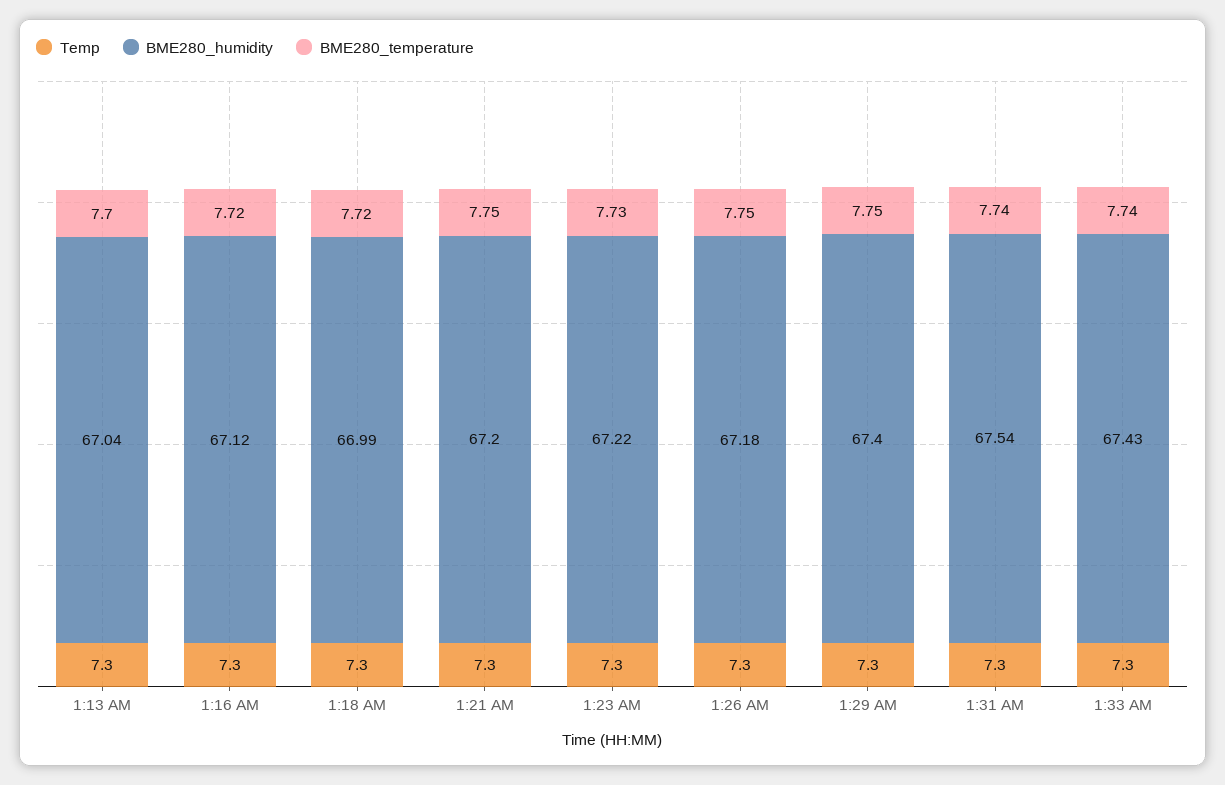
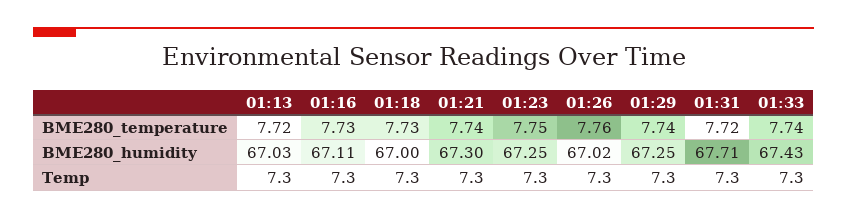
  {
    "Temp": {
      "1:13 AM": 7.3,
      "1:16 AM": 7.3,
      "1:18 AM": 7.3,
      "1:21 AM": 7.3,
      "1:23 AM": 7.3,
      "1:26 AM": 7.3,
      "1:29 AM": 7.3,
      "1:31 AM": 7.3,
      "1:33 AM": 7.3
    },
    "BME280_humidity": {
-     "1:13 AM": 67.04,
+     "1:13 AM": 67.03,
-     "1:16 AM": 67.12,
+     "1:16 AM": 67.11,
-     "1:18 AM": 66.99,
+     "1:18 AM": 67,
-     "1:21 AM": 67.2,
+     "1:21 AM": 67.3,
-     "1:23 AM": 67.22,
+     "1:23 AM": 67.25,
-     "1:26 AM": 67.18,
+     "1:26 AM": 67.02,
-     "1:29 AM": 67.4,
+     "1:29 AM": 67.25,
-     "1:31 AM": 67.54,
+     "1:31 AM": 67.71,
      "1:33 AM": 67.43
    },
    "BME280_temperature": {
-     "1:13 AM": 7.7,
+     "1:13 AM": 7.72,
-     "1:16 AM": 7.72,
+     "1:16 AM": 7.73,
-     "1:18 AM": 7.72,
+     "1:18 AM": 7.73,
-     "1:21 AM": 7.75,
+     "1:21 AM": 7.74,
-     "1:23 AM": 7.73,
+     "1:23 AM": 7.75,
-     "1:26 AM": 7.75,
+     "1:26 AM": 7.76,
-     "1:29 AM": 7.75,
+     "1:29 AM": 7.74,
-     "1:31 AM": 7.74,
+     "1:31 AM": 7.72,
      "1:33 AM": 7.74
    }
  }

